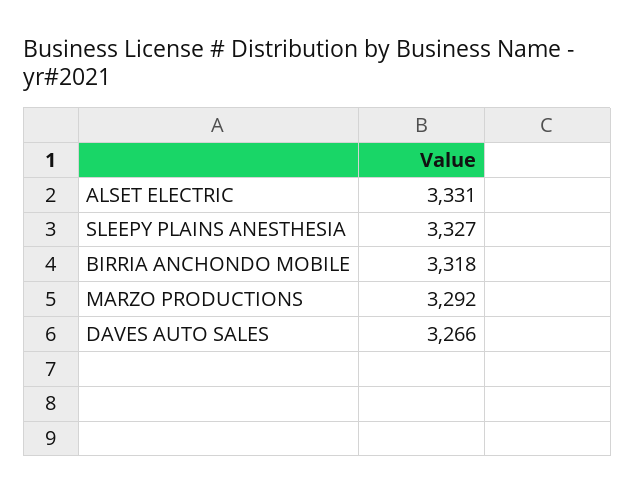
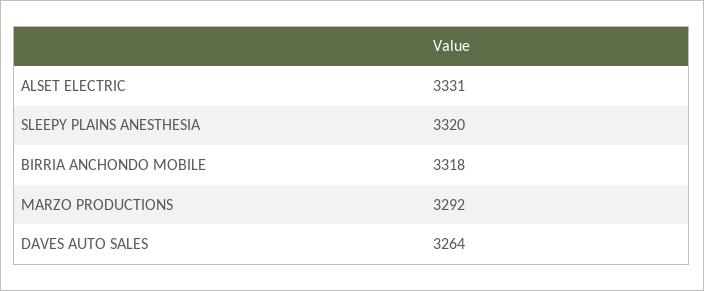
  {
    "ALSET ELECTRIC": 3331,
-   "SLEEPY PLAINS ANESTHESIA": 3327,
+   "SLEEPY PLAINS ANESTHESIA": 3320,
    "BIRRIA ANCHONDO MOBILE": 3318,
    "MARZO PRODUCTIONS": 3292,
-   "DAVES AUTO SALES": 3266
+   "DAVES AUTO SALES": 3264
  }

